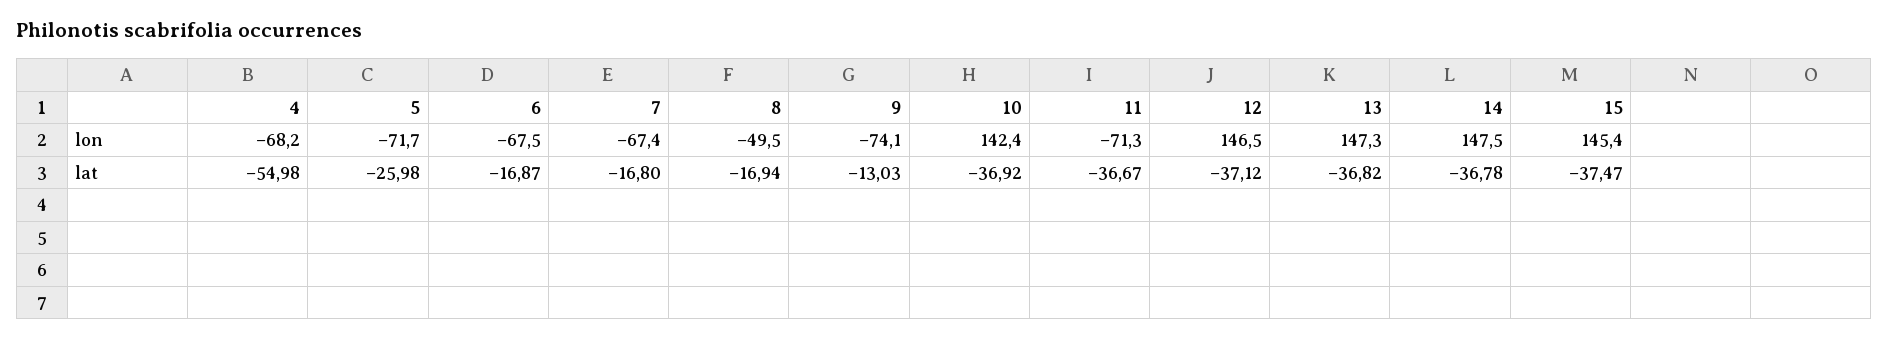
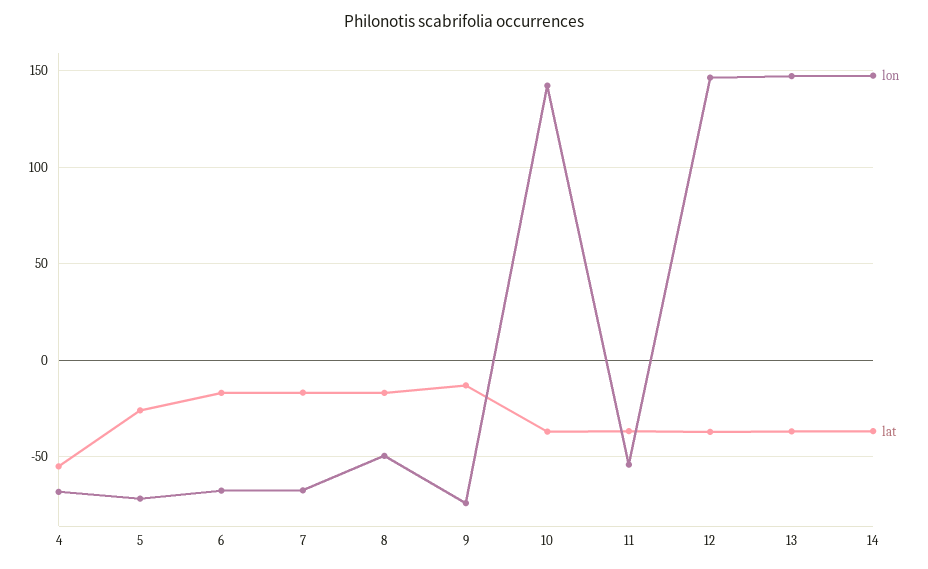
  {
    "lon": {
      "4": -68.2,
      "5": -71.7,
      "6": -67.5,
      "7": -67.4,
      "8": -49.5,
      "9": -74.1,
      "10": 142.4,
-     "11": -71.3,
+     "11": -55,
      "12": 146.5,
      "13": 147.3,
-     "14": 147.5,
+     "14": 147.5
-     "15": 145.4
    },
    "lat": {
      "4": -54.98,
      "5": -25.98,
      "6": -16.87,
      "7": -16.8,
      "8": -16.94,
      "9": -13.03,
      "10": -36.92,
      "11": -36.67,
      "12": -37.12,
      "13": -36.82,
-     "14": -36.78,
+     "14": -36.78
-     "15": -37.47
    }
  }

